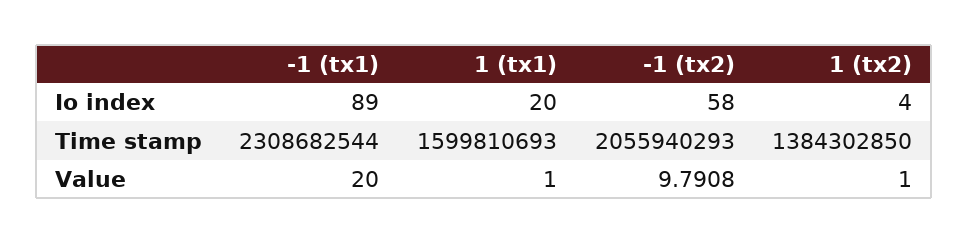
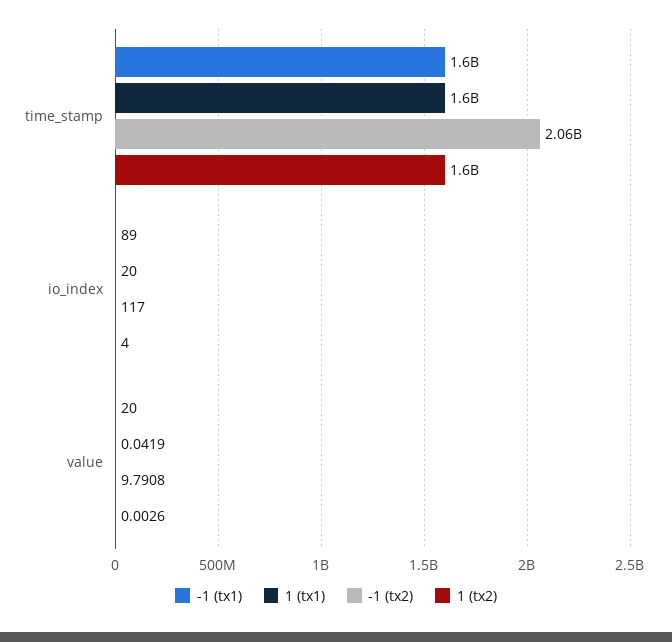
  {
    "-1 (tx1)": {
      "Io index": 89,
-     "Time stamp": 2308682544,
+     "Time stamp": 1600000000,
      "Value": 20
    },
    "1 (tx1)": {
      "Io index": 20,
      "Time stamp": 1599810693,
-     "Value": 1
+     "Value": 0.0419
    },
    "-1 (tx2)": {
-     "Io index": 58,
+     "Io index": 117,
      "Time stamp": 2055940293,
      "Value": 9.7908
    },
    "1 (tx2)": {
      "Io index": 4,
-     "Time stamp": 1384302850,
+     "Time stamp": 1600000000,
-     "Value": 1
+     "Value": 0.0026
    }
  }

